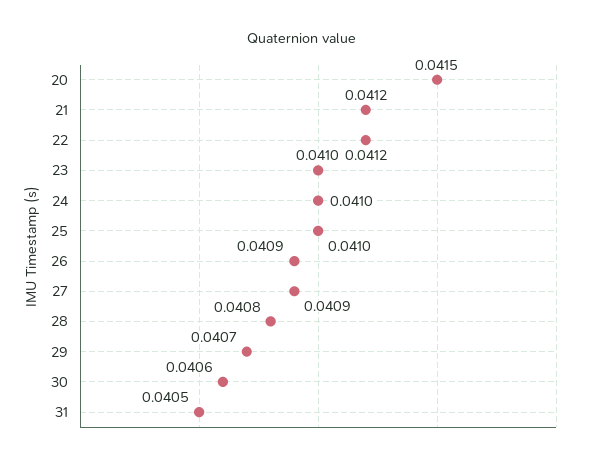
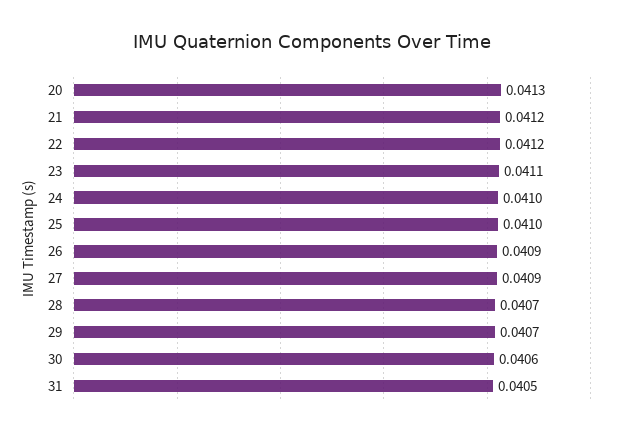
  {
-   "20": 0.0415,
+   "20": 0.0413,
    "21": 0.0412,
    "22": 0.0412,
-   "23": 0.041,
+   "23": 0.0411,
    "24": 0.041,
    "25": 0.041,
    "26": 0.0409,
    "27": 0.0409,
-   "28": 0.0408,
+   "28": 0.0407,
    "29": 0.0407,
    "30": 0.0406,
    "31": 0.0405
  }

